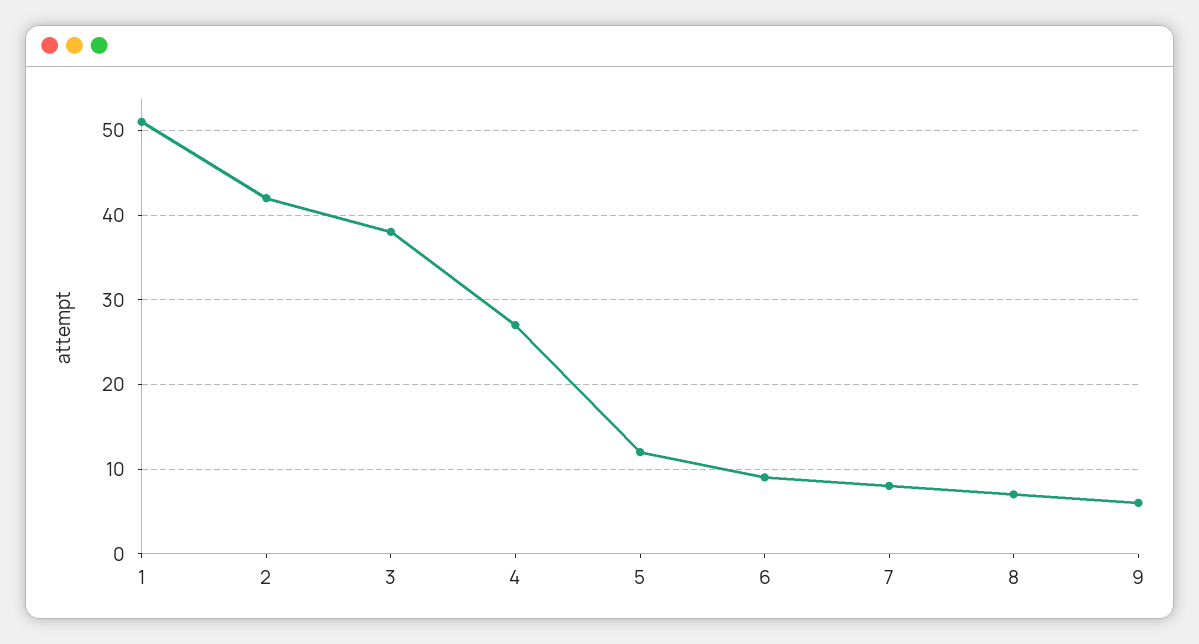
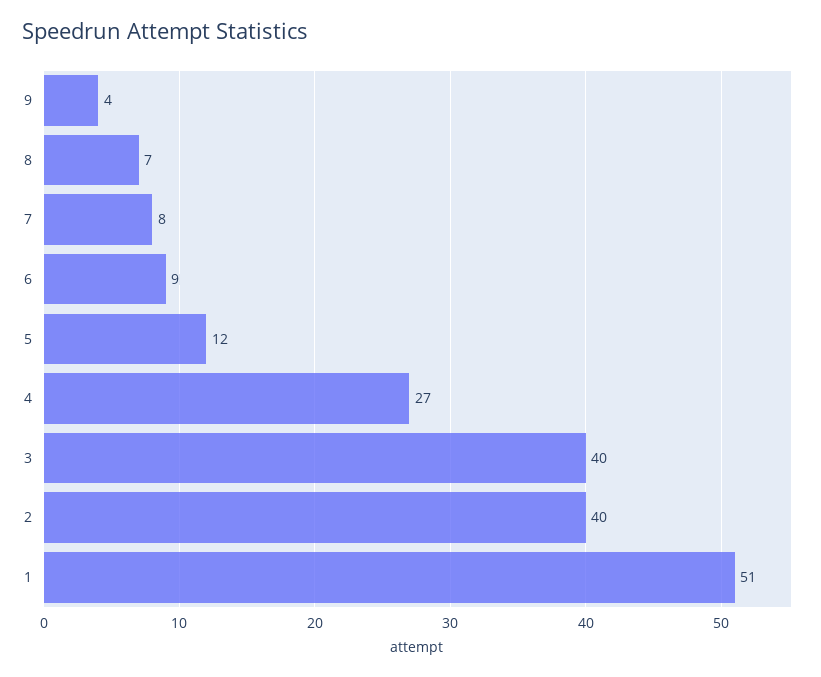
  {
    "1": 51,
-   "2": 42,
+   "2": 40,
-   "3": 38,
+   "3": 40,
    "4": 27,
    "5": 12,
    "6": 9,
    "7": 8,
    "8": 7,
-   "9": 6
+   "9": 4
  }

